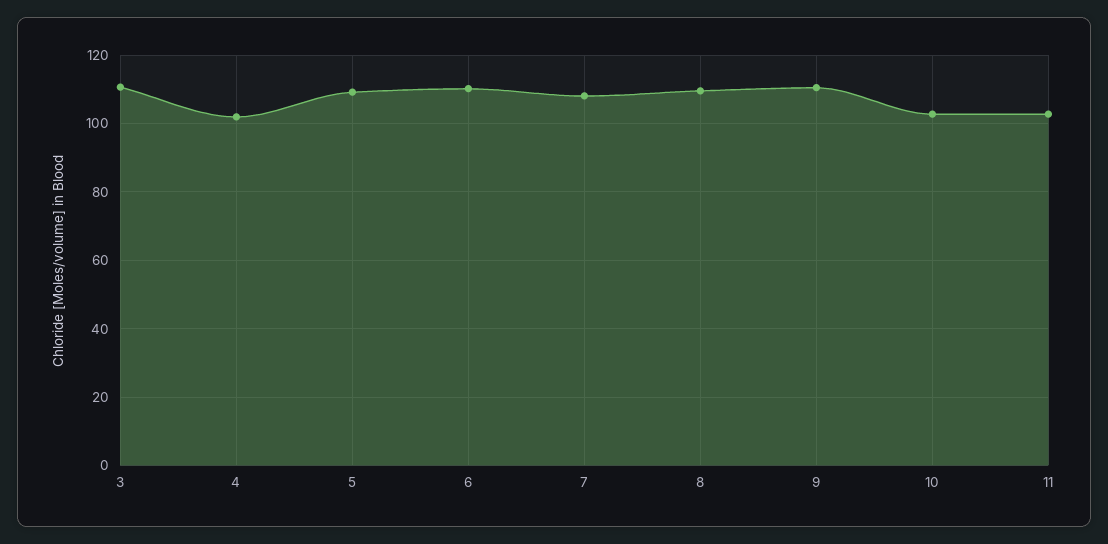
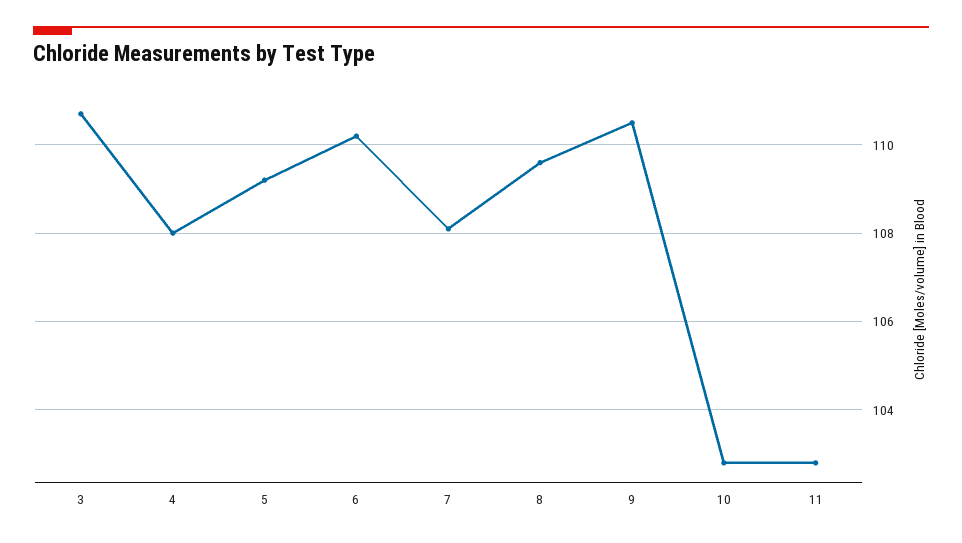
  {
    "3": 110.5,
-   "4": 102,
+   "4": 108,
    "5": 109,
    "6": 110,
    "7": 108,
    "8": 109.5,
    "9": 110.5,
    "10": 103,
    "11": 103
  }

